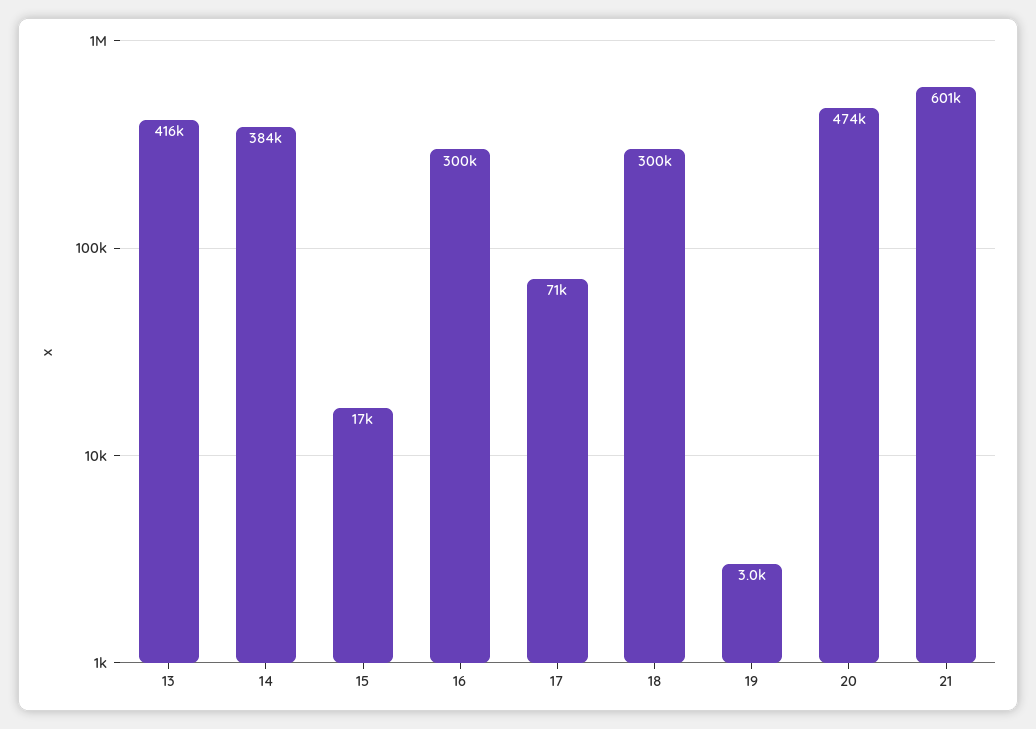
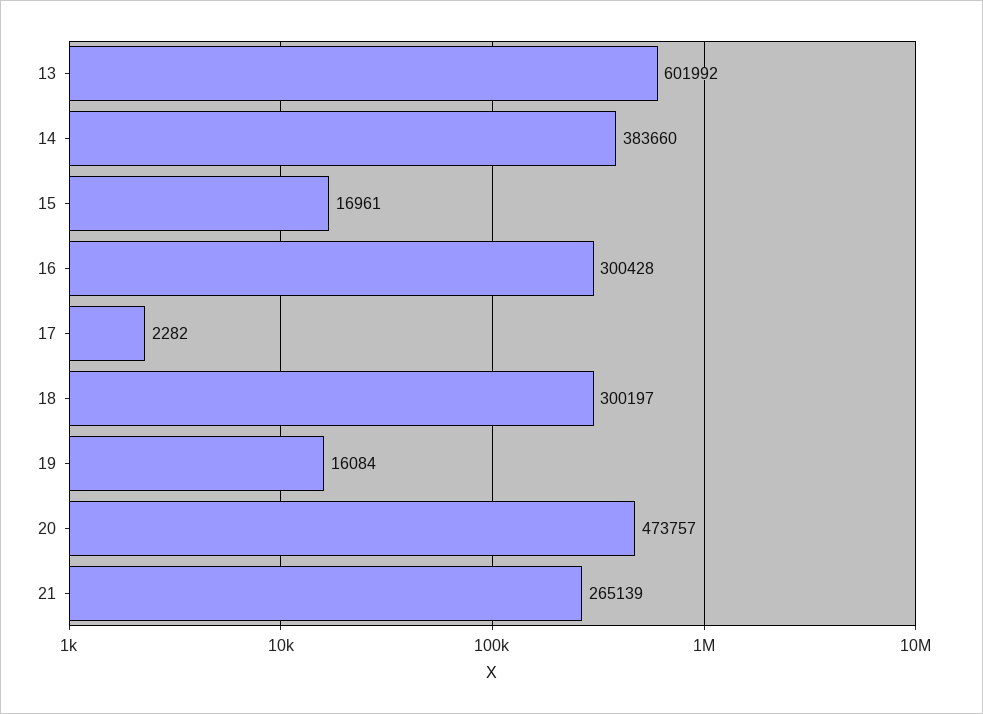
  {
-   "13": 416000,
+   "13": 601992,
    "14": 383660,
    "15": 16961,
    "16": 300428,
-   "17": 71000,
+   "17": 2282,
    "18": 300197,
-   "19": 3000,
+   "19": 16084,
    "20": 473757,
-   "21": 601000
+   "21": 265139
  }

